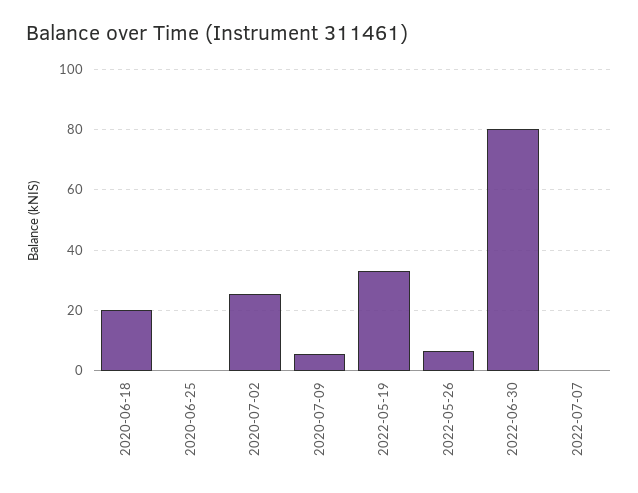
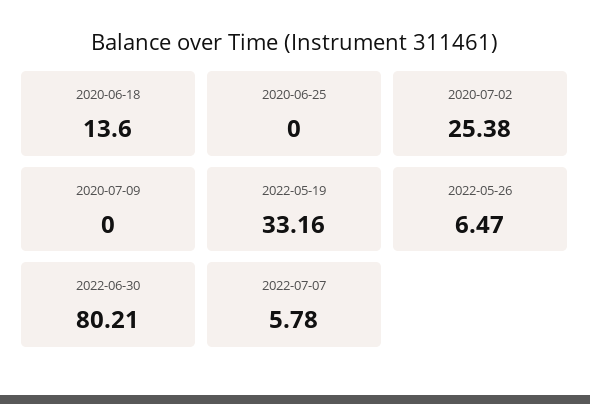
  {
-   "2020-06-18": 20,
+   "2020-06-18": 13.6,
    "2020-06-25": 0,
    "2020-07-02": 25.38,
-   "2020-07-09": 6,
+   "2020-07-09": 0,
    "2022-05-19": 33.16,
    "2022-05-26": 6.47,
    "2022-06-30": 80.21,
-   "2022-07-07": 0
+   "2022-07-07": 5.78
  }

